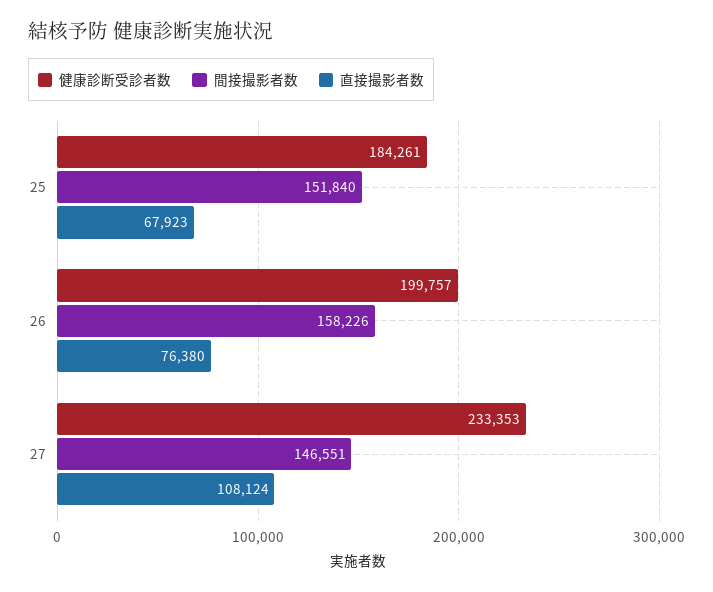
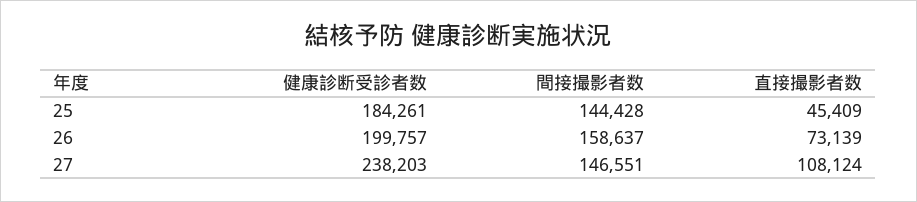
  {
    "健康診断受診者数": {
      "25": 184261,
      "26": 199757,
-     "27": 233353
+     "27": 238203
    },
    "間接撮影者数": {
-     "25": 151840,
+     "25": 144428,
-     "26": 158226,
+     "26": 158637,
      "27": 146551
    },
    "直接撮影者数": {
-     "25": 67923,
+     "25": 45409,
-     "26": 76380,
+     "26": 73139,
      "27": 108124
    }
  }

